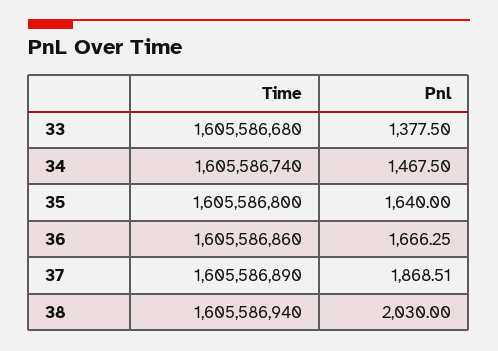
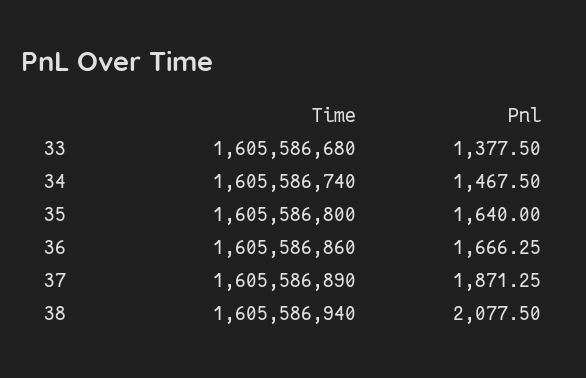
  {
    "Time": {
      "33": 1605586680,
      "34": 1605586740,
      "35": 1605586800,
      "36": 1605586860,
      "37": 1605586890,
      "38": 1605586940
    },
    "Pnl": {
      "33": 1377.5,
      "34": 1467.5,
      "35": 1640,
      "36": 1666.25,
-     "37": 1868.51,
+     "37": 1871.25,
-     "38": 2030
+     "38": 2077.5
    }
  }

